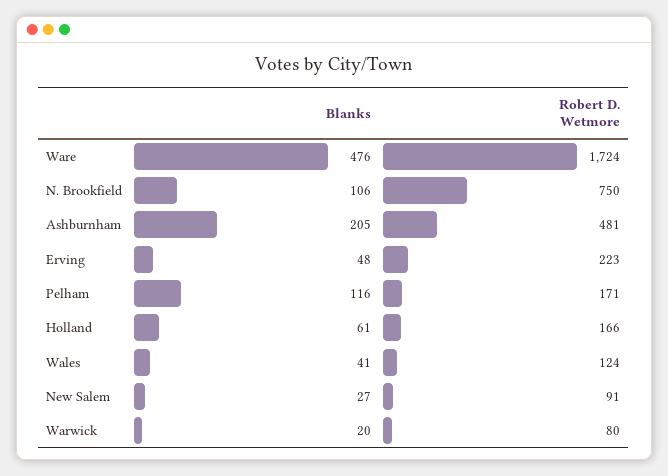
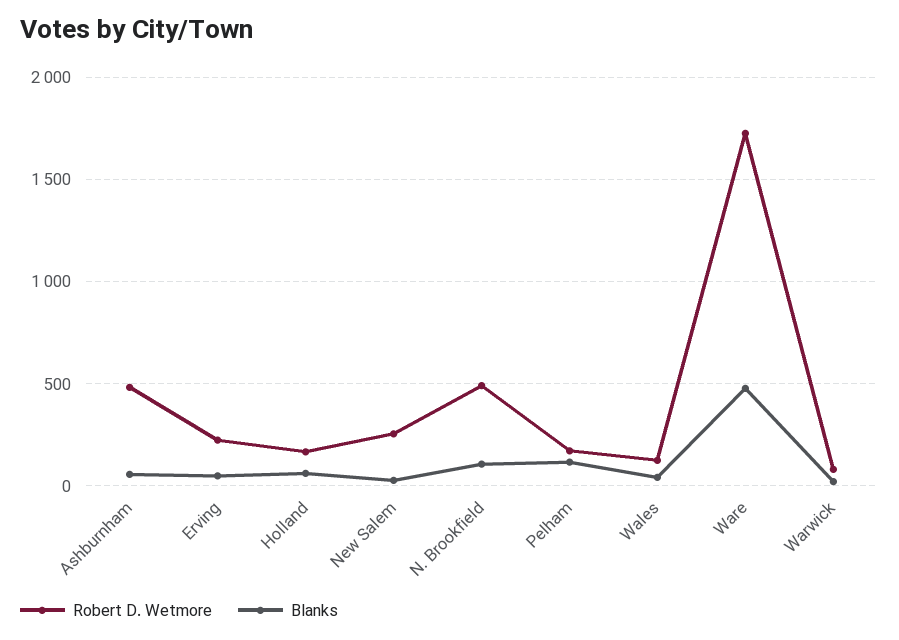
  {
    "Blanks": {
      "Ware": 476,
      "N. Brookfield": 106,
-     "Ashburnham": 205,
+     "Ashburnham": 50,
      "Erving": 48,
      "Pelham": 116,
      "Holland": 61,
      "Wales": 41,
      "New Salem": 27,
      "Warwick": 20
    },
    "Robert D. Wetmore": {
      "Ware": 1724,
-     "N. Brookfield": 750,
+     "N. Brookfield": 500,
      "Ashburnham": 481,
      "Erving": 223,
      "Pelham": 171,
      "Holland": 166,
      "Wales": 124,
-     "New Salem": 91,
+     "New Salem": 250,
      "Warwick": 80
    }
  }

